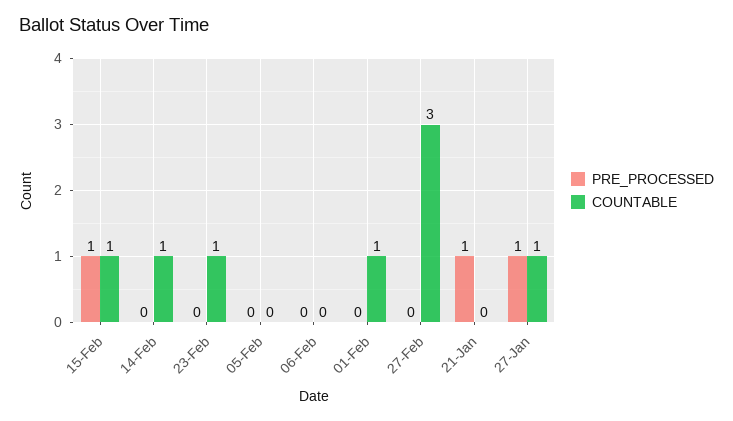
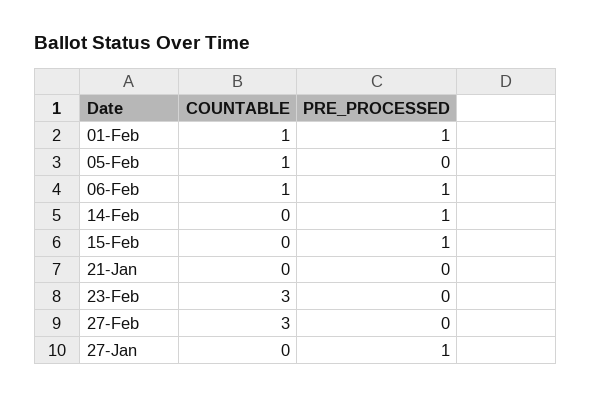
  {
    "PRE_PROCESSED": {
      "15-Feb": 1,
-     "14-Feb": 0,
+     "14-Feb": 1,
      "23-Feb": 0,
      "05-Feb": 0,
-     "06-Feb": 0,
+     "06-Feb": 1,
-     "01-Feb": 0,
+     "01-Feb": 1,
      "27-Feb": 0,
-     "21-Jan": 1,
+     "21-Jan": 0,
      "27-Jan": 1
    },
    "COUNTABLE": {
-     "15-Feb": 1,
+     "15-Feb": 0,
-     "14-Feb": 1,
+     "14-Feb": 0,
-     "23-Feb": 1,
+     "23-Feb": 3,
-     "05-Feb": 0,
+     "05-Feb": 1,
-     "06-Feb": 0,
+     "06-Feb": 1,
      "01-Feb": 1,
      "27-Feb": 3,
      "21-Jan": 0,
-     "27-Jan": 1
+     "27-Jan": 0
    }
  }

